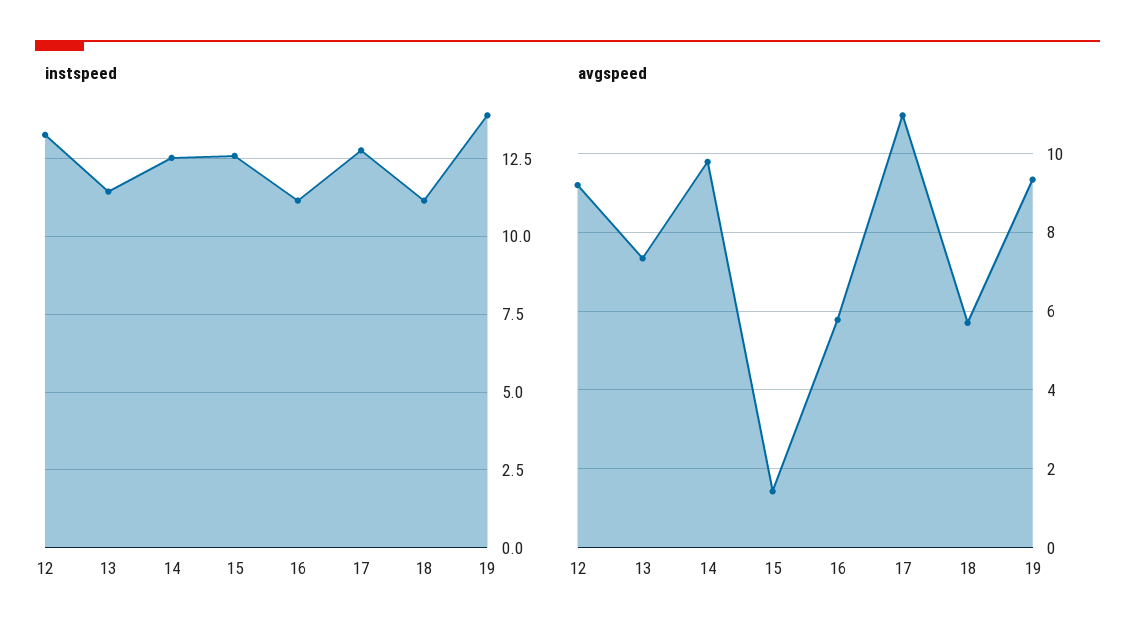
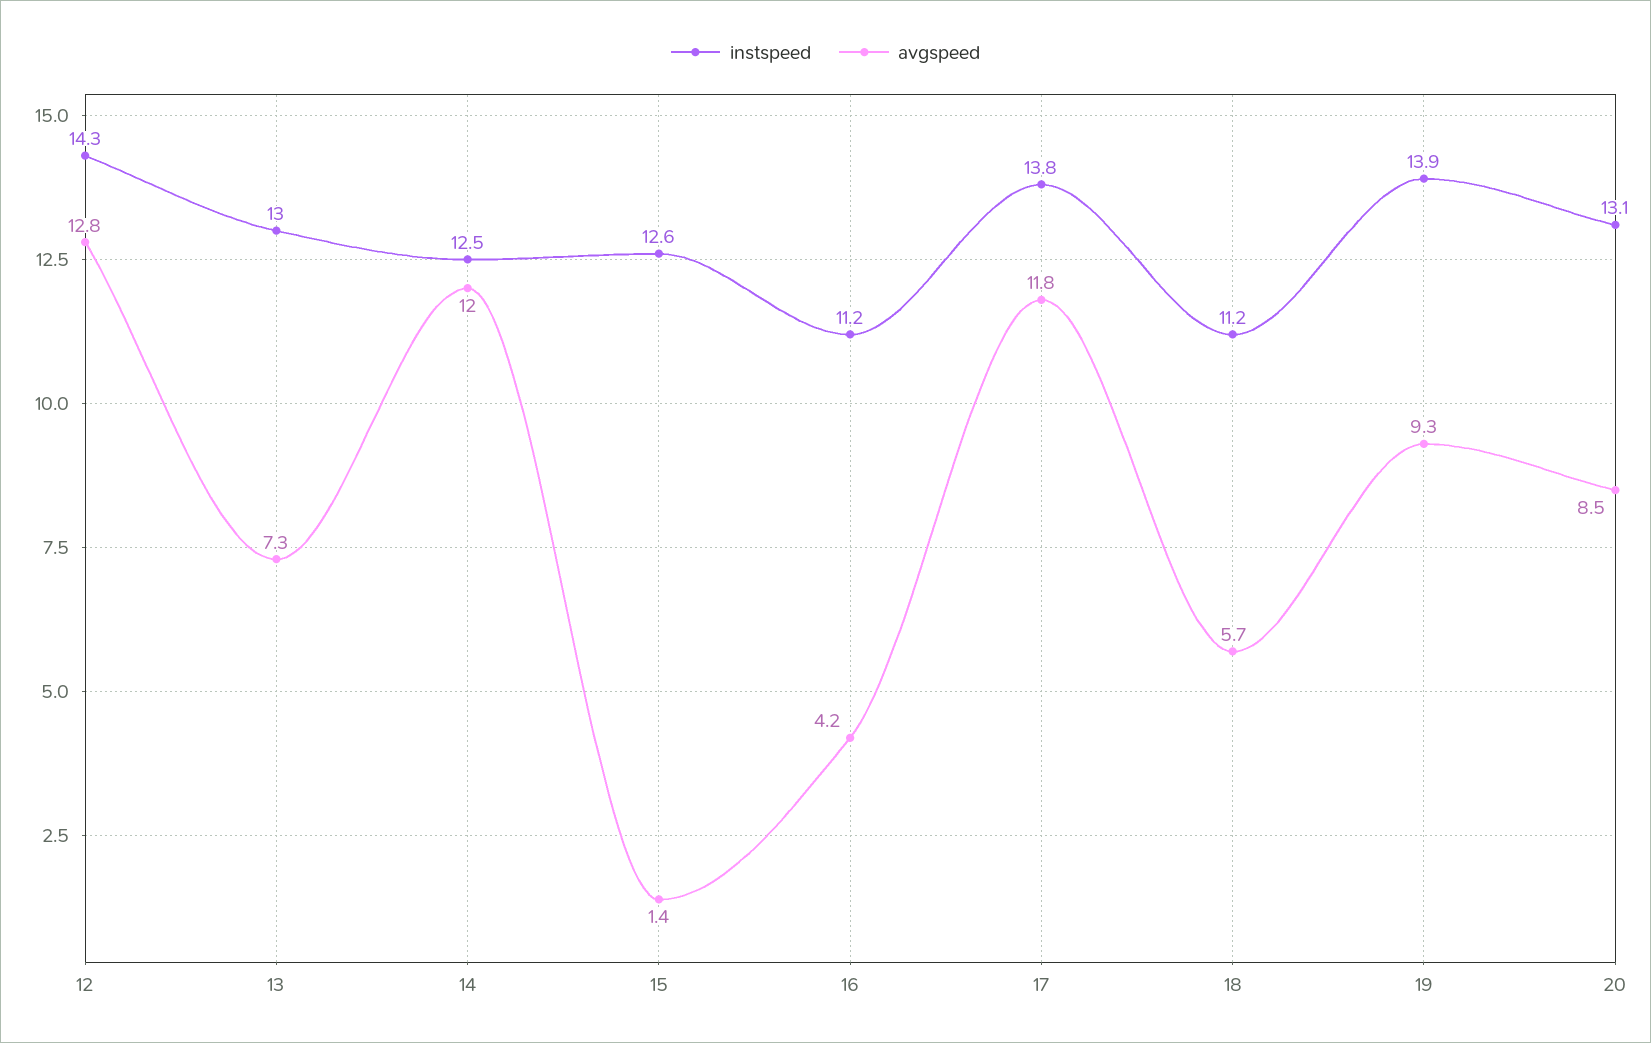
  {
    "instspeed": {
-     "12": 13.25,
+     "12": 14.3,
-     "13": 11.5,
+     "13": 13,
      "14": 12.5,
      "15": 12.6,
      "16": 11.2,
-     "17": 12.75,
+     "17": 13.8,
      "18": 11.2,
-     "19": 13.9
+     "19": 13.9,
+     "20": 13.1
    },
    "avgspeed": {
-     "12": 9.2,
+     "12": 12.8,
      "13": 7.3,
-     "14": 9.8,
+     "14": 12,
      "15": 1.4,
-     "16": 5.8,
+     "16": 4.2,
-     "17": 11,
+     "17": 11.8,
      "18": 5.7,
-     "19": 9.3
+     "19": 9.3,
+     "20": 8.5
    }
  }

